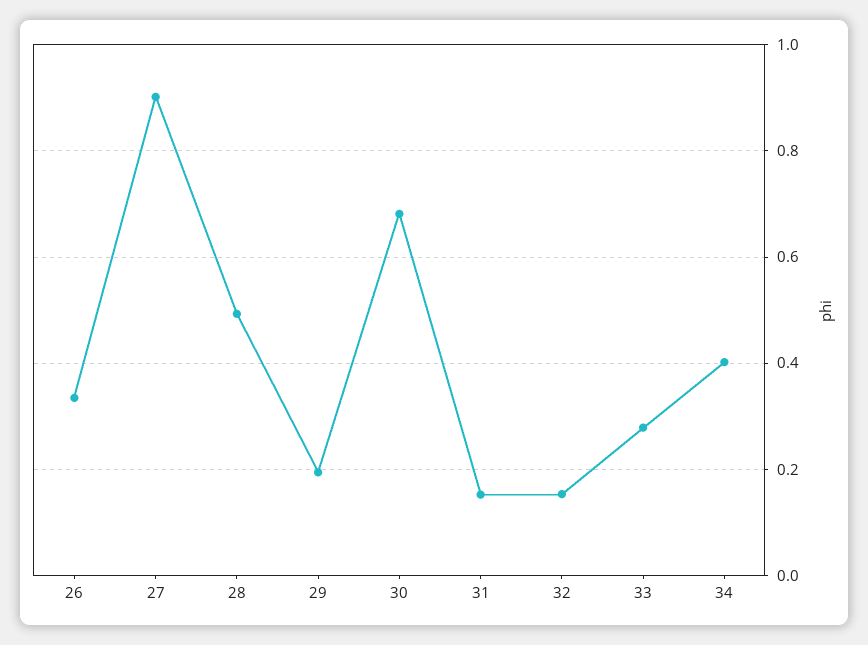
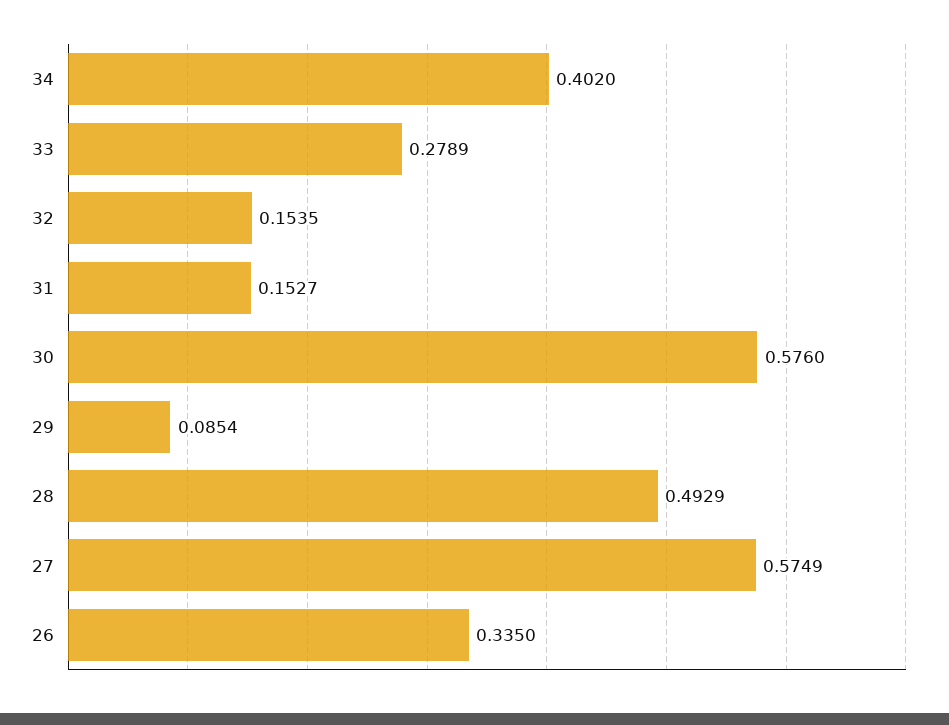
  {
    "26": 0.335,
-   "27": 0.9,
+   "27": 0.5749,
    "28": 0.4929,
-   "29": 0.2,
+   "29": 0.0854,
-   "30": 0.68,
+   "30": 0.576,
    "31": 0.1527,
    "32": 0.1535,
    "33": 0.2789,
    "34": 0.402
  }

